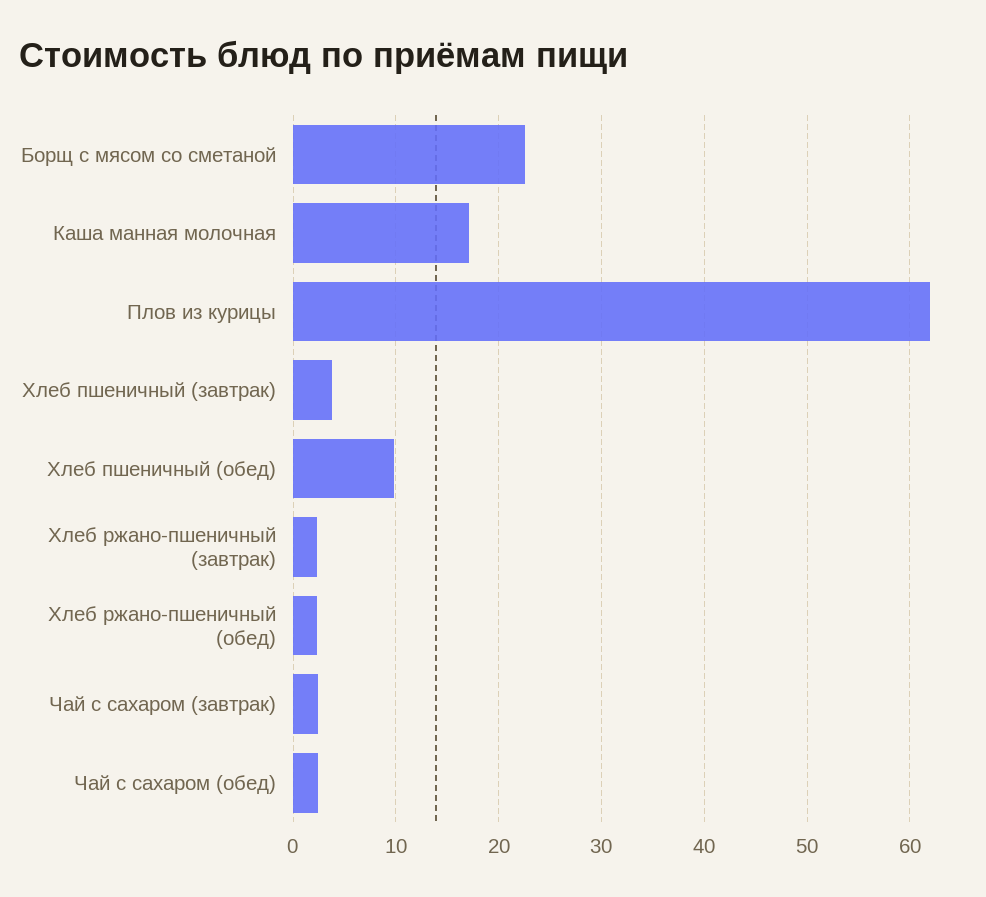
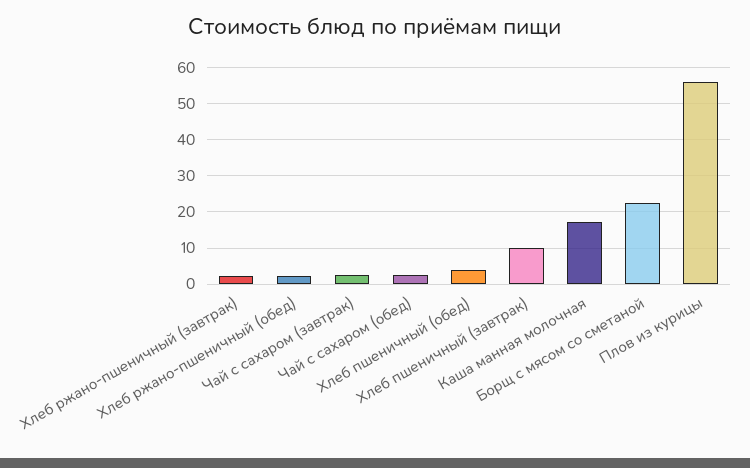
  {
    "Борщ с мясом со сметаной": 23,
    "Каша манная молочная": 17,
-   "Плов из курицы": 62,
+   "Плов из курицы": 56,
-   "Хлеб пшеничный (завтрак)": 4,
+   "Хлеб пшеничный (завтрак)": 10,
-   "Хлеб пшеничный (обед)": 10,
+   "Хлеб пшеничный (обед)": 4,
    "Хлеб ржано-пшеничный (завтрак)": 2,
    "Хлеб ржано-пшеничный (обед)": 2,
    "Чай с сахаром (завтрак)": 2,
    "Чай с сахаром (обед)": 2
  }

